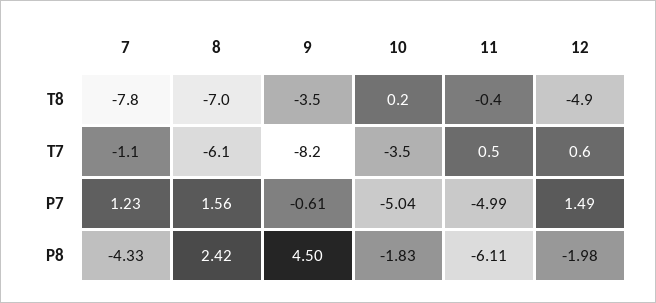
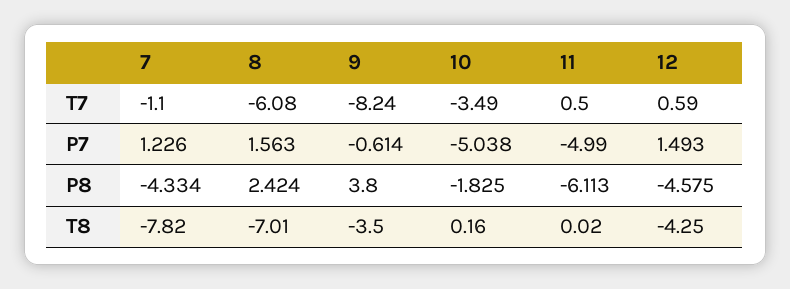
  {
    "7": {
      "T8": -7.82,
      "T7": -1.1,
      "P7": 1.226,
      "P8": -4.334
    },
    "8": {
      "T8": -7.01,
      "T7": -6.08,
      "P7": 1.563,
      "P8": 2.424
    },
    "9": {
      "T8": -3.5,
      "T7": -8.24,
      "P7": -0.614,
-     "P8": 4.5
+     "P8": 3.8
    },
    "10": {
      "T8": 0.16,
      "T7": -3.49,
      "P7": -5.038,
      "P8": -1.825
    },
    "11": {
-     "T8": -0.4,
+     "T8": 0.02,
      "T7": 0.5,
      "P7": -4.99,
      "P8": -6.113
    },
    "12": {
-     "T8": -4.9,
+     "T8": -4.25,
      "T7": 0.59,
      "P7": 1.493,
-     "P8": -1.98
+     "P8": -4.575
    }
  }

